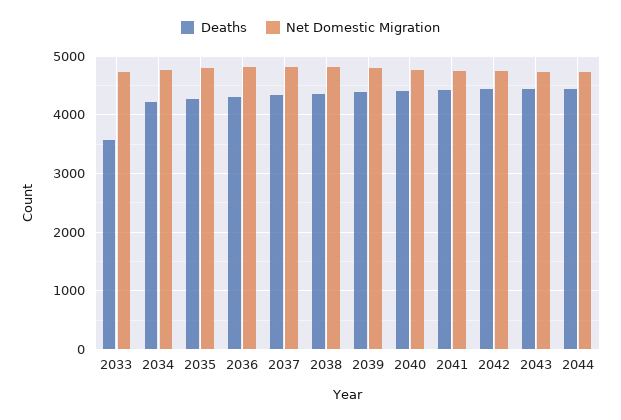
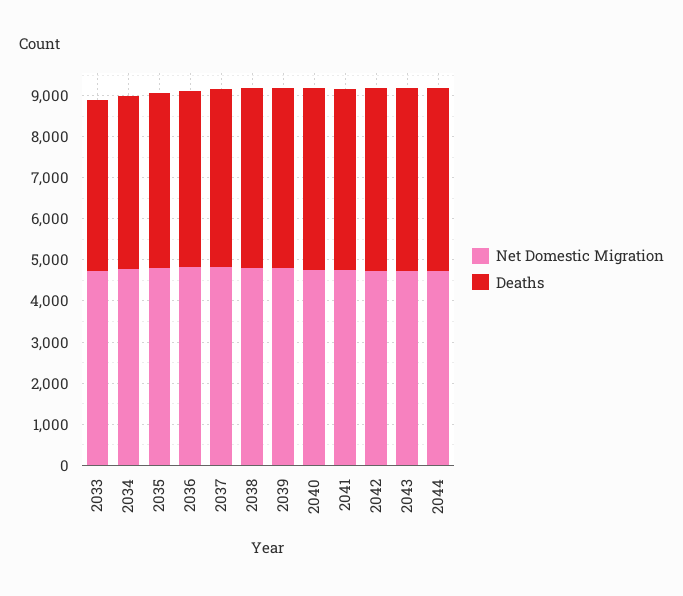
  {
    "Deaths": {
-     "2033": 3600,
+     "2033": 4200,
      "2034": 4200,
      "2035": 4200,
      "2036": 4400,
      "2037": 4400,
      "2038": 4400,
      "2039": 4400,
      "2040": 4400,
      "2041": 4400,
      "2042": 4400,
      "2043": 4400,
      "2044": 4400
    },
    "Net Domestic Migration": {
      "2033": 4800,
      "2034": 4800,
      "2035": 4800,
      "2036": 4800,
      "2037": 4800,
      "2038": 4800,
      "2039": 4800,
      "2040": 4800,
      "2041": 4800,
      "2042": 4800,
      "2043": 4800,
      "2044": 4800
    }
  }

